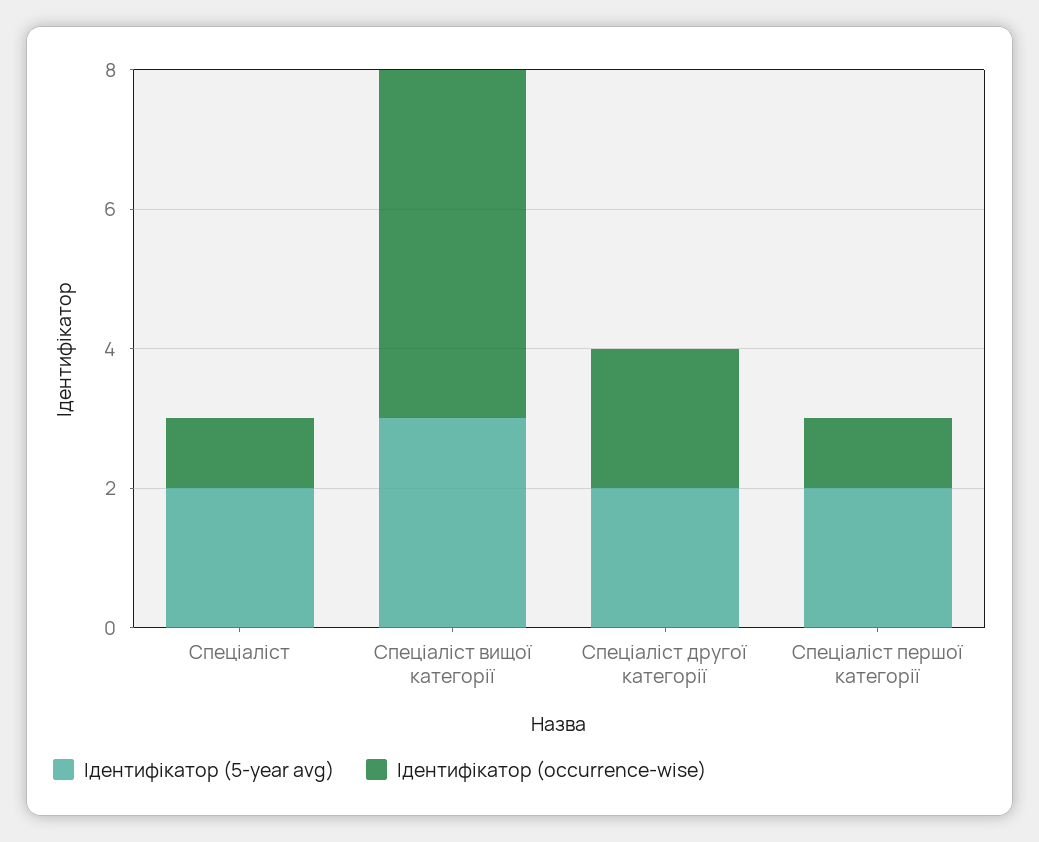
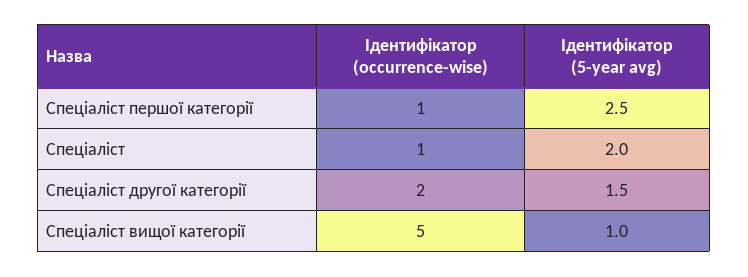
  {
    "Ідентифікатор (5-year avg)": {
      "Спеціаліст": 2,
-     "Спеціаліст вищої категорії": 3,
+     "Спеціаліст вищої категорії": 1,
-     "Спеціаліст другої категорії": 2,
+     "Спеціаліст другої категорії": 1.5,
-     "Спеціаліст першої категорії": 2
+     "Спеціаліст першої категорії": 2.5
    },
    "Ідентифікатор (occurrence-wise)": {
      "Спеціаліст": 1,
      "Спеціаліст вищої категорії": 5,
      "Спеціаліст другої категорії": 2,
      "Спеціаліст першої категорії": 1
    }
  }

